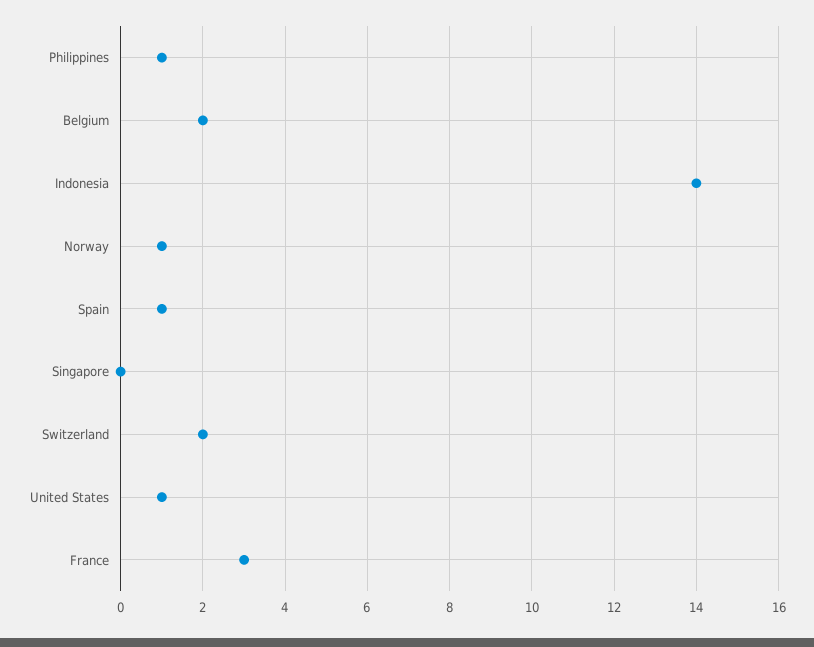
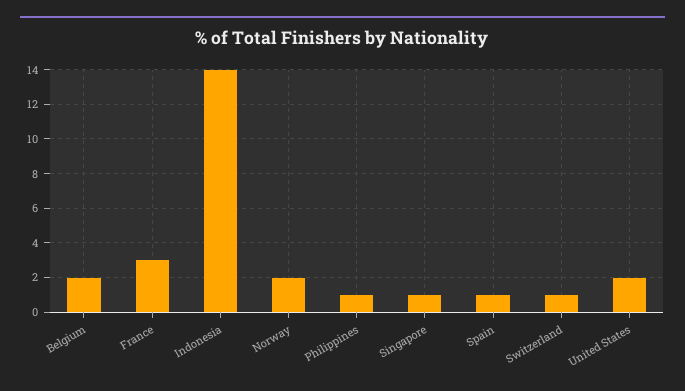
  {
    "Philippines": 1,
    "Belgium": 2,
    "Indonesia": 14,
-   "Norway": 1,
+   "Norway": 2,
    "Spain": 1,
-   "Singapore": 0,
+   "Singapore": 1,
-   "Switzerland": 2,
+   "Switzerland": 1,
-   "United States": 1,
+   "United States": 2,
    "France": 3
  }

